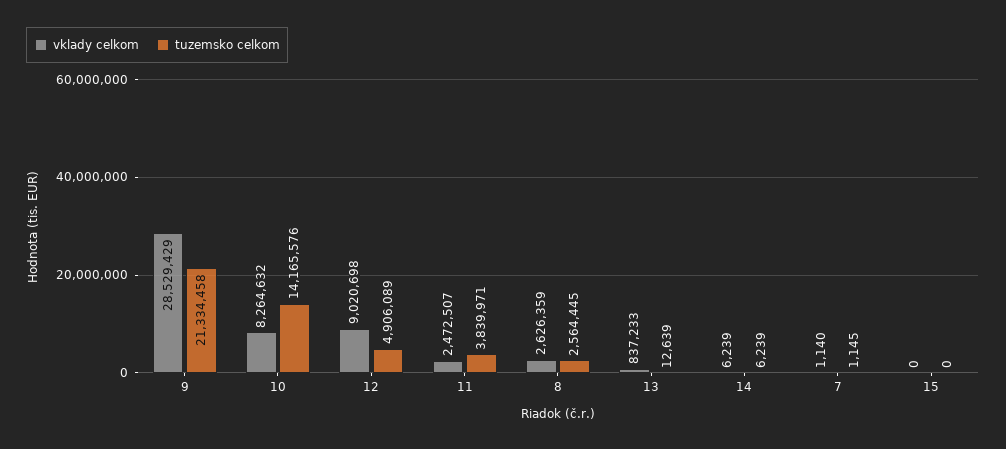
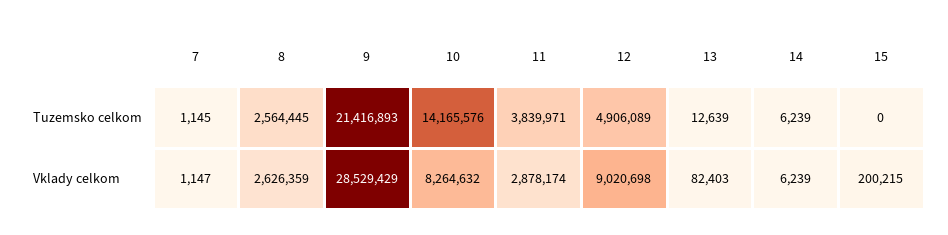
  {
    "vklady celkom": {
      "9": 28529429,
      "10": 8264632,
      "12": 9020698,
-     "11": 2472507,
+     "11": 2878174,
      "8": 2626359,
-     "13": 837233,
+     "13": 82403,
      "14": 6239,
-     "7": 1140,
+     "7": 1147,
-     "15": 0
+     "15": 200215
    },
    "tuzemsko celkom": {
-     "9": 21334458,
+     "9": 21416893,
      "10": 14165576,
      "12": 4906089,
      "11": 3839971,
      "8": 2564445,
      "13": 12639,
      "14": 6239,
      "7": 1145,
      "15": 0
    }
  }

